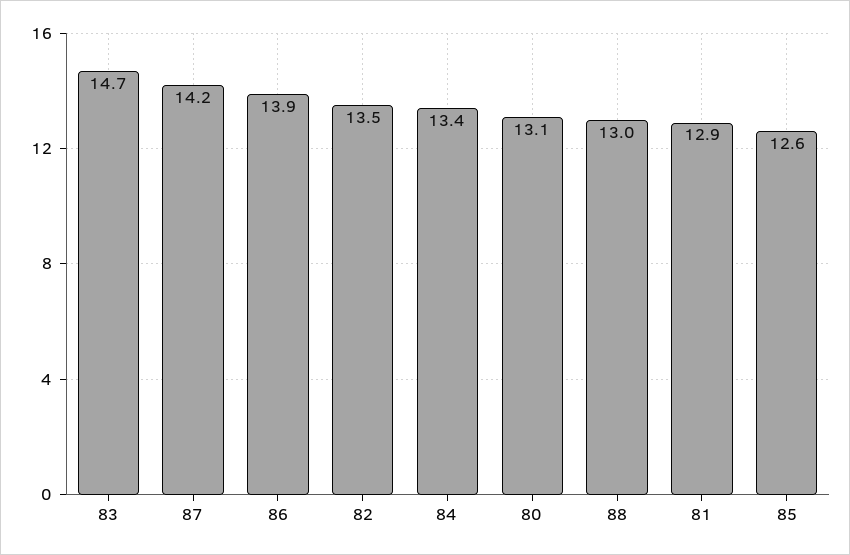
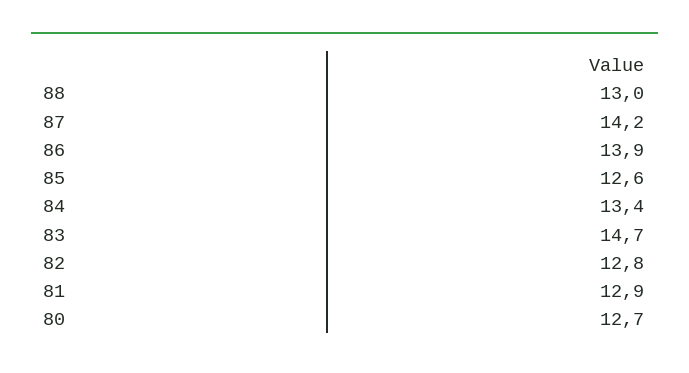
  {
    "83": 14.7,
    "87": 14.2,
    "86": 13.9,
-   "82": 13.5,
+   "82": 12.8,
    "84": 13.4,
-   "80": 13.1,
+   "80": 12.7,
    "88": 13,
    "81": 12.9,
    "85": 12.6
  }

